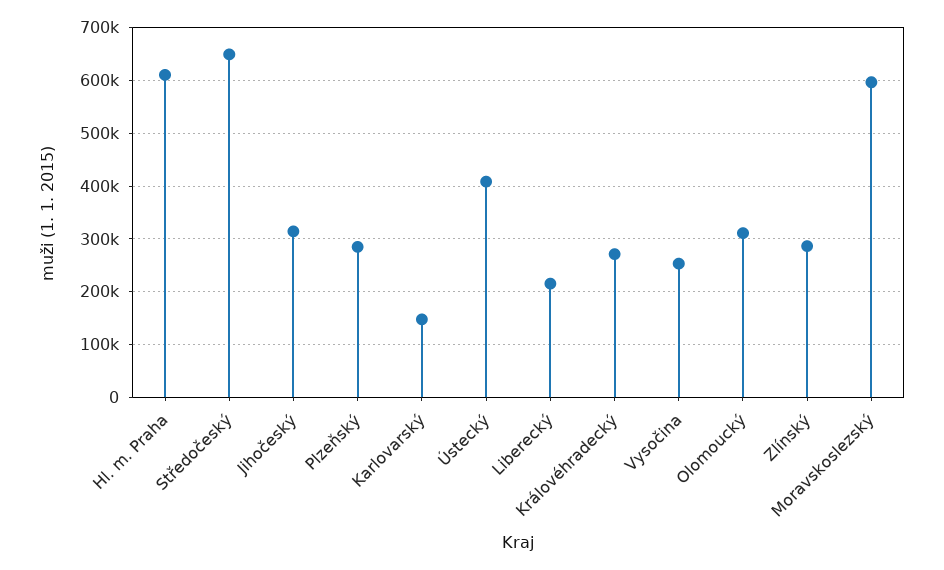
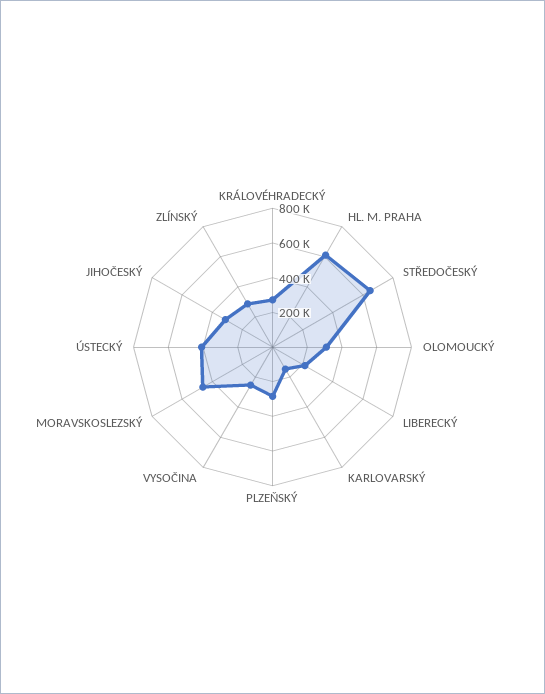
  {
    "Hl. m. Praha": 620000,
    "Středočeský": 640000,
    "Jihočeský": 320000,
    "Plzeňský": 280000,
    "Karlovarský": 140000,
    "Ústecký": 400000,
    "Liberecký": 220000,
    "Královéhradecký": 280000,
    "Vysočina": 260000,
    "Olomoucký": 320000,
    "Zlínský": 280000,
-   "Moravskoslezský": 600000
+   "Moravskoslezský": 450000
  }

